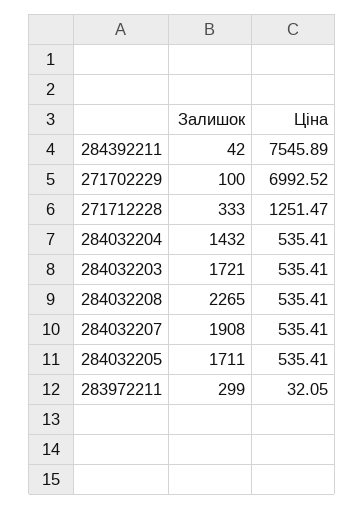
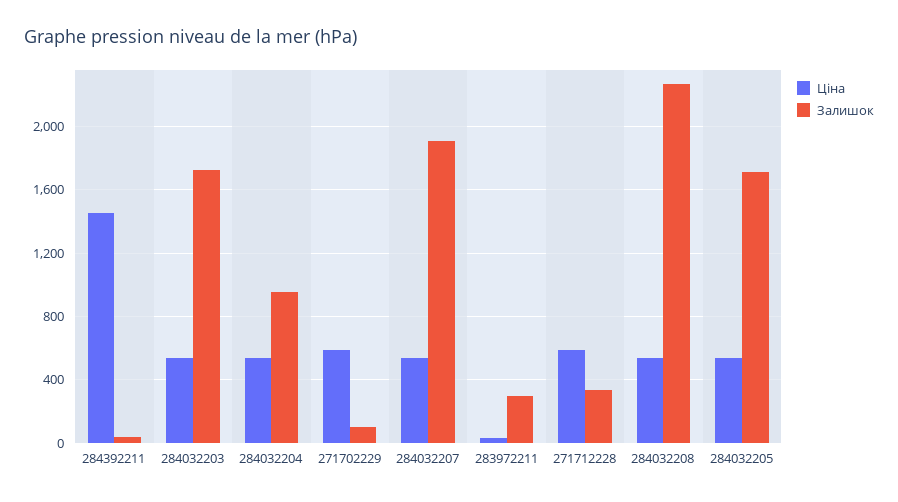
  {
    "Залишок": {
      "284392211": 42,
      "271702229": 100,
      "271712228": 333,
-     "284032204": 1432,
+     "284032204": 950,
      "284032203": 1721,
      "284032208": 2265,
      "284032207": 1908,
      "284032205": 1711,
      "283972211": 299
    },
    "Ціна": {
-     "284392211": 7545.89,
+     "284392211": 1450,
-     "271702229": 6992.52,
+     "271702229": 600,
-     "271712228": 1251.47,
+     "271712228": 600,
      "284032204": 535.41,
      "284032203": 535.41,
      "284032208": 535.41,
      "284032207": 535.41,
      "284032205": 535.41,
      "283972211": 32.05
    }
  }

